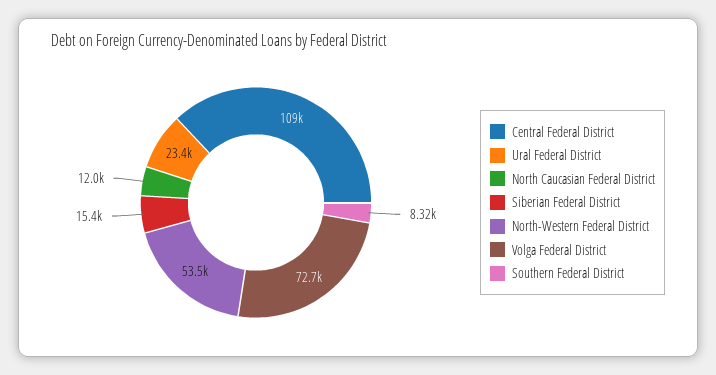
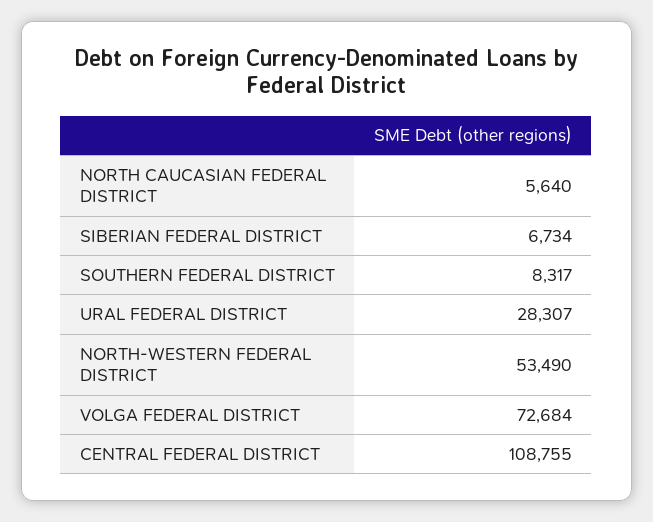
  {
    "Central Federal District": 108755,
-   "Ural Federal District": 23400,
+   "Ural Federal District": 28307,
-   "North Caucasian Federal District": 12000,
+   "North Caucasian Federal District": 5640,
-   "Siberian Federal District": 15400,
+   "Siberian Federal District": 6734,
    "North-Western Federal District": 53490,
    "Volga Federal District": 72684,
    "Southern Federal District": 8317
  }

